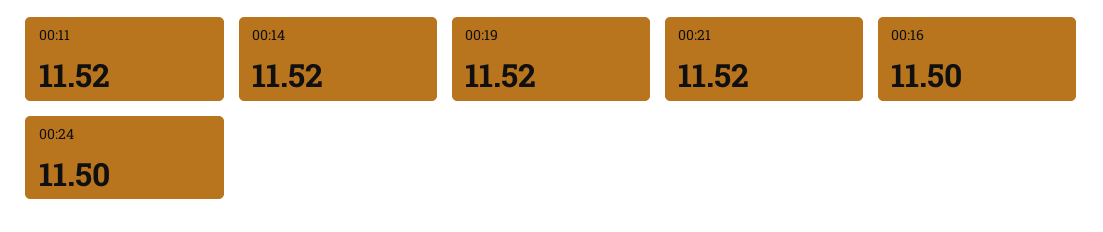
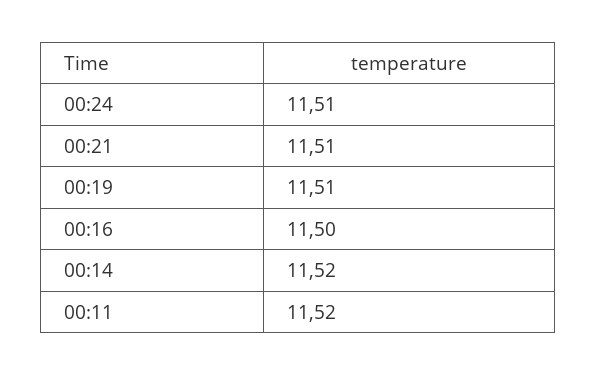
  {
    "00:11": 11.52,
    "00:14": 11.52,
-   "00:19": 11.52,
+   "00:19": 11.51,
-   "00:21": 11.52,
+   "00:21": 11.51,
    "00:16": 11.5,
-   "00:24": 11.5
+   "00:24": 11.51
  }

